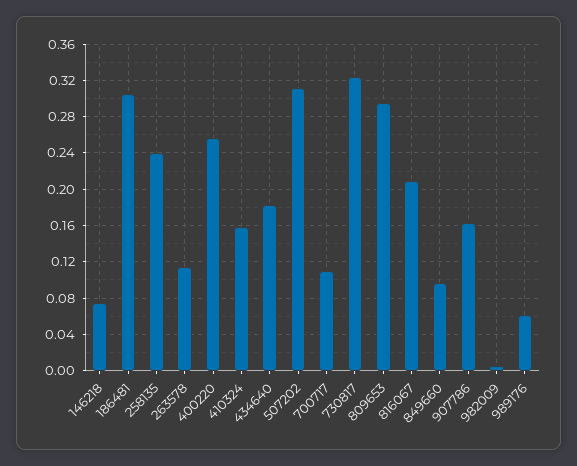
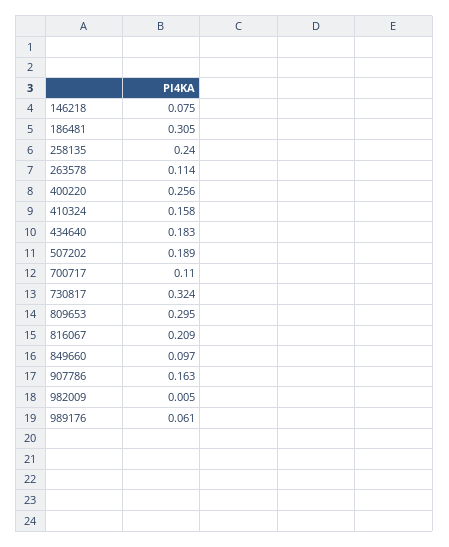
  {
    "146218": 0.075,
    "186481": 0.305,
    "258135": 0.24,
    "263578": 0.114,
    "400220": 0.256,
    "410324": 0.158,
    "434640": 0.183,
-   "507202": 0.31,
+   "507202": 0.189,
    "700717": 0.11,
    "730817": 0.324,
    "809653": 0.295,
    "816067": 0.209,
    "849660": 0.097,
    "907786": 0.163,
    "982009": 0.005,
    "989176": 0.061
  }

